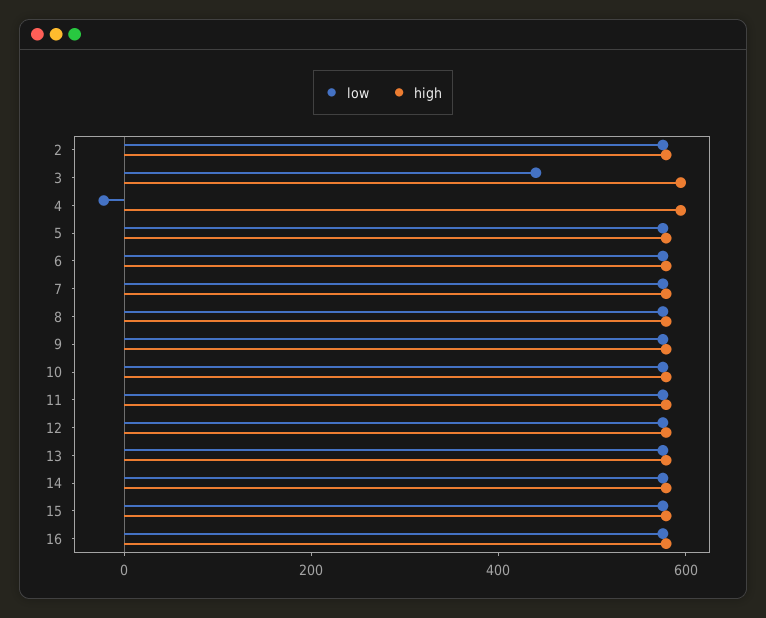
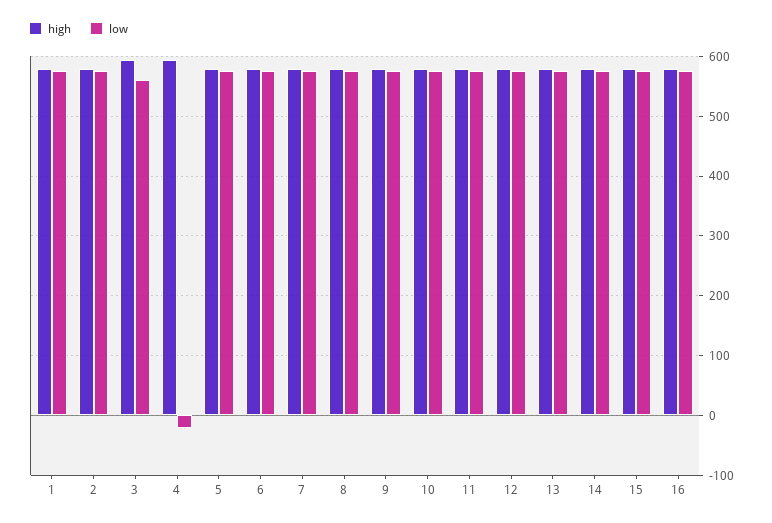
  {
    "low": {
      "2": 580,
-     "3": 450,
+     "3": 560,
      "4": -20,
      "5": 580,
      "6": 580,
      "7": 580,
      "8": 580,
      "9": 580,
      "10": 580,
      "11": 580,
      "12": 580,
      "13": 580,
      "14": 580,
      "15": 580,
-     "16": 580
+     "16": 580,
+     "1": 580
    },
    "high": {
      "2": 580,
      "3": 600,
      "4": 600,
      "5": 580,
      "6": 580,
      "7": 580,
      "8": 580,
      "9": 580,
      "10": 580,
      "11": 580,
      "12": 580,
      "13": 580,
      "14": 580,
      "15": 580,
-     "16": 580
+     "16": 580,
+     "1": 580
    }
  }

